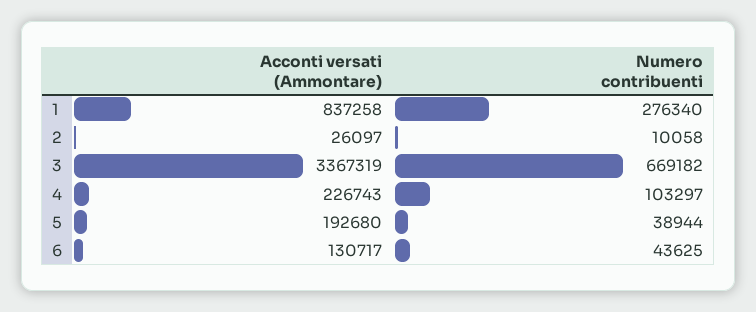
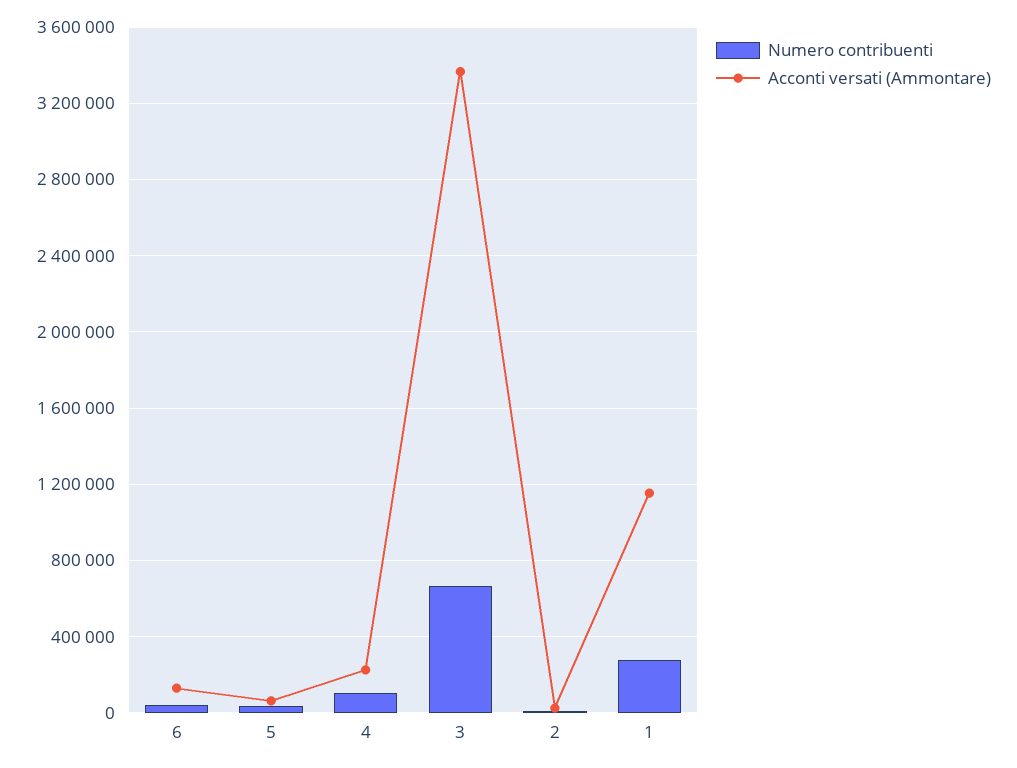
  {
    "Acconti versati (Ammontare)": {
-     "1": 837258,
+     "1": 1150000,
      "2": 26097,
      "3": 3367319,
      "4": 226743,
-     "5": 192680,
+     "5": 50000,
      "6": 130717
    },
    "Numero contribuenti": {
      "1": 276340,
      "2": 10058,
      "3": 669182,
      "4": 103297,
      "5": 38944,
      "6": 43625
    }
  }

